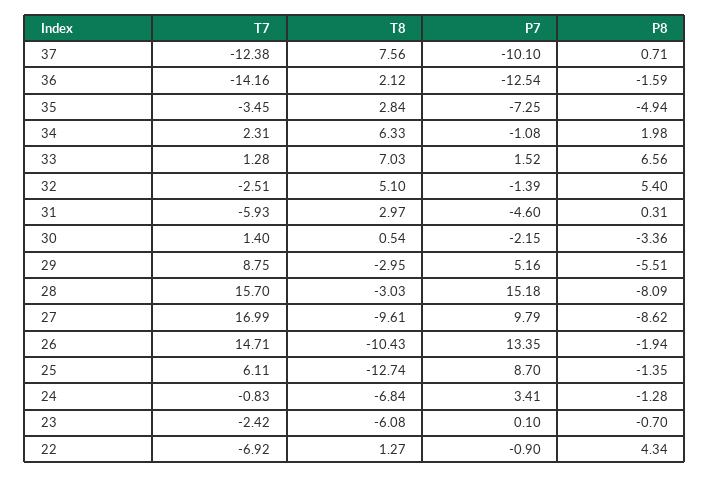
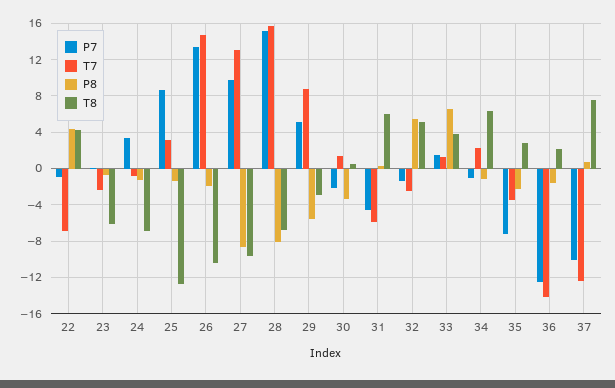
  {
    "T7": {
      "37": -12.38,
      "36": -14.16,
      "35": -3.45,
      "34": 2.31,
      "33": 1.28,
      "32": -2.51,
      "31": -5.93,
      "30": 1.4,
      "29": 8.75,
      "28": 15.7,
-     "27": 16.99,
+     "27": 13,
      "26": 14.71,
-     "25": 6.11,
+     "25": 3,
      "24": -0.83,
      "23": -2.42,
      "22": -6.92
    },
    "T8": {
      "37": 7.56,
      "36": 2.12,
      "35": 2.84,
      "34": 6.33,
-     "33": 7.03,
+     "33": 4,
      "32": 5.1,
-     "31": 2.97,
+     "31": 6,
      "30": 0.54,
      "29": -2.95,
-     "28": -3.03,
+     "28": -7,
      "27": -9.61,
      "26": -10.43,
      "25": -12.74,
      "24": -6.84,
      "23": -6.08,
-     "22": 1.27
+     "22": 4
    },
    "P7": {
      "37": -10.1,
      "36": -12.54,
      "35": -7.25,
      "34": -1.08,
      "33": 1.52,
      "32": -1.39,
      "31": -4.6,
      "30": -2.15,
      "29": 5.16,
      "28": 15.18,
      "27": 9.79,
      "26": 13.35,
      "25": 8.7,
      "24": 3.41,
      "23": 0.1,
      "22": -0.9
    },
    "P8": {
      "37": 0.71,
      "36": -1.59,
-     "35": -4.94,
+     "35": -2,
-     "34": 1.98,
+     "34": -1,
      "33": 6.56,
      "32": 5.4,
      "31": 0.31,
      "30": -3.36,
      "29": -5.51,
      "28": -8.09,
      "27": -8.62,
      "26": -1.94,
      "25": -1.35,
      "24": -1.28,
      "23": -0.7,
      "22": 4.34
    }
  }

